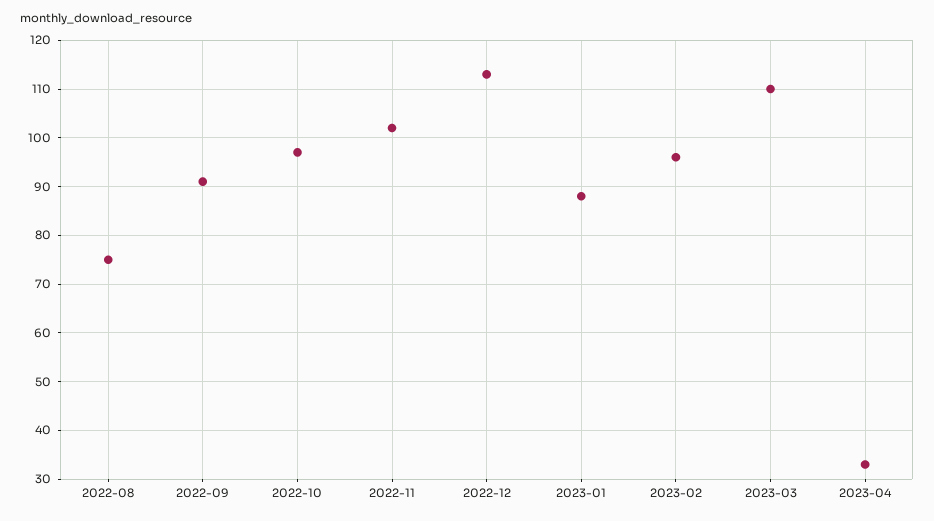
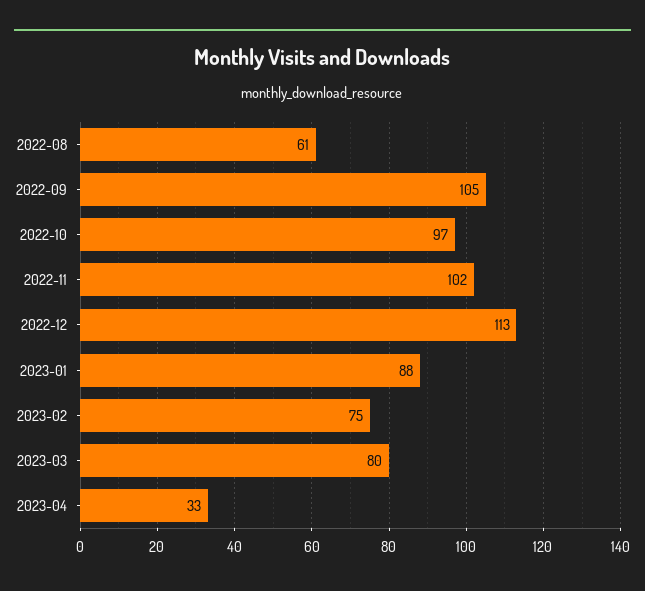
  {
-   "2022-08": 75,
+   "2022-08": 61,
-   "2022-09": 90,
+   "2022-09": 105,
    "2022-10": 97,
    "2022-11": 102,
    "2022-12": 113,
    "2023-01": 88,
-   "2023-02": 95,
+   "2023-02": 75,
-   "2023-03": 110,
+   "2023-03": 80,
    "2023-04": 33
  }

